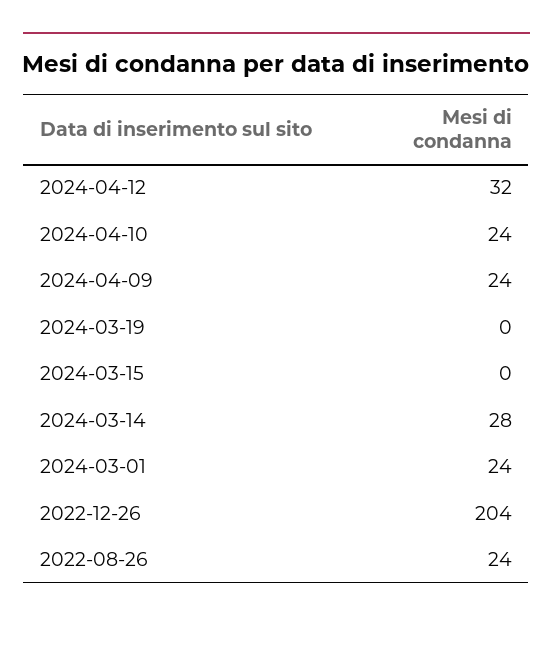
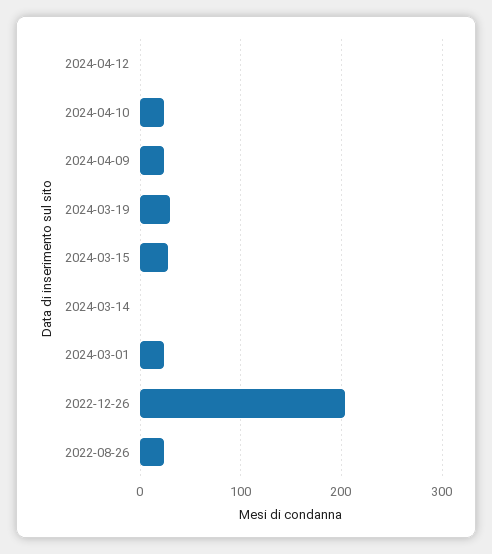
  {
-   "2024-04-12": 32,
+   "2024-04-12": 0,
    "2024-04-10": 24,
    "2024-04-09": 24,
-   "2024-03-19": 0,
+   "2024-03-19": 30,
-   "2024-03-15": 0,
+   "2024-03-15": 30,
-   "2024-03-14": 28,
+   "2024-03-14": 0,
    "2024-03-01": 24,
    "2022-12-26": 204,
    "2022-08-26": 24
  }

